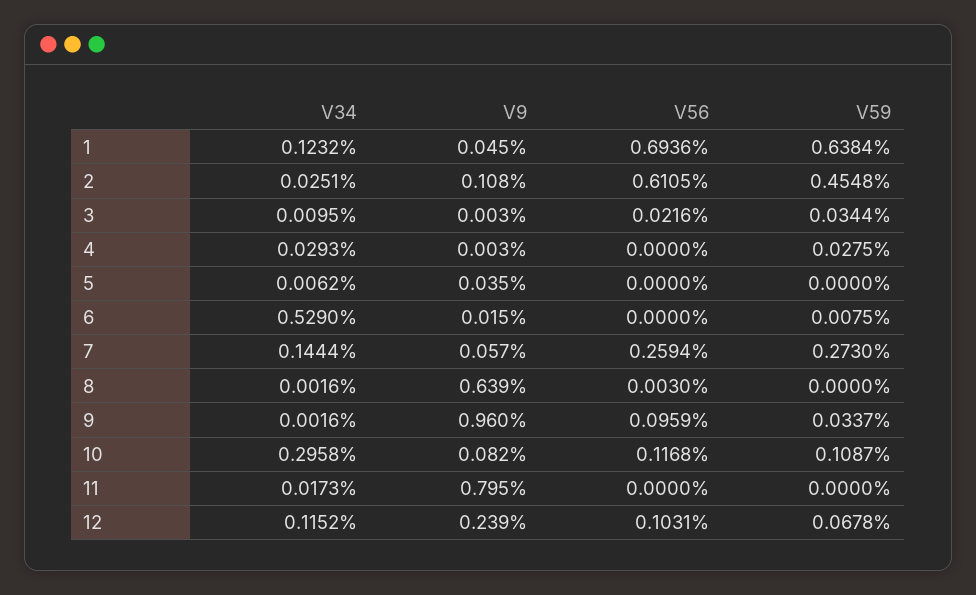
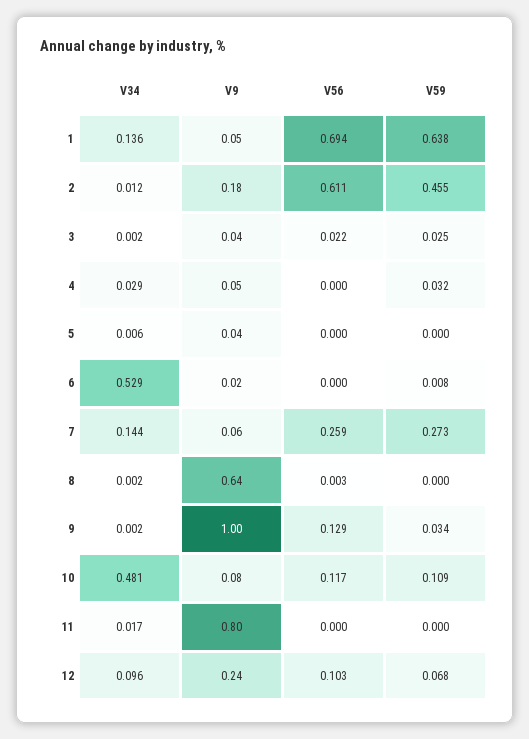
  {
    "V34": {
-     "1": 0.1232,
+     "1": 0.136,
-     "2": 0.0251,
+     "2": 0.012,
-     "3": 0.0095,
+     "3": 0.002,
      "4": 0.0293,
      "5": 0.0062,
      "6": 0.529,
      "7": 0.1444,
      "8": 0.0016,
      "9": 0.0016,
-     "10": 0.2958,
+     "10": 0.481,
      "11": 0.0173,
-     "12": 0.1152
+     "12": 0.096
    },
    "V9": {
      "1": 0.045,
-     "2": 0.108,
+     "2": 0.18,
-     "3": 0.003,
+     "3": 0.04,
-     "4": 0.003,
+     "4": 0.05,
      "5": 0.035,
      "6": 0.015,
      "7": 0.057,
      "8": 0.639,
-     "9": 0.96,
+     "9": 1,
      "10": 0.082,
      "11": 0.795,
      "12": 0.239
    },
    "V56": {
      "1": 0.6936,
      "2": 0.6105,
      "3": 0.0216,
      "4": 0,
      "5": 0,
      "6": 0,
      "7": 0.2594,
      "8": 0.003,
-     "9": 0.0959,
+     "9": 0.129,
      "10": 0.1168,
      "11": 0,
      "12": 0.1031
    },
    "V59": {
      "1": 0.6384,
      "2": 0.4548,
-     "3": 0.0344,
+     "3": 0.025,
-     "4": 0.0275,
+     "4": 0.032,
      "5": 0,
      "6": 0.0075,
      "7": 0.273,
      "8": 0,
      "9": 0.0337,
      "10": 0.1087,
      "11": 0,
      "12": 0.0678
    }
  }

